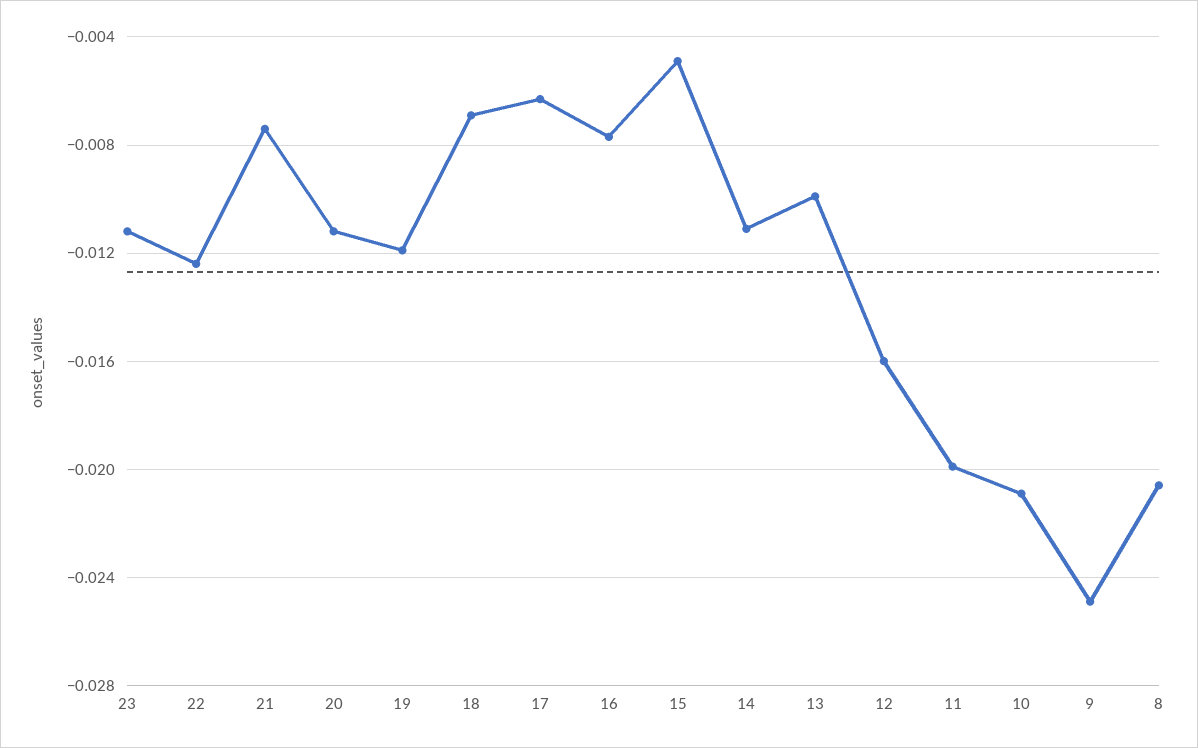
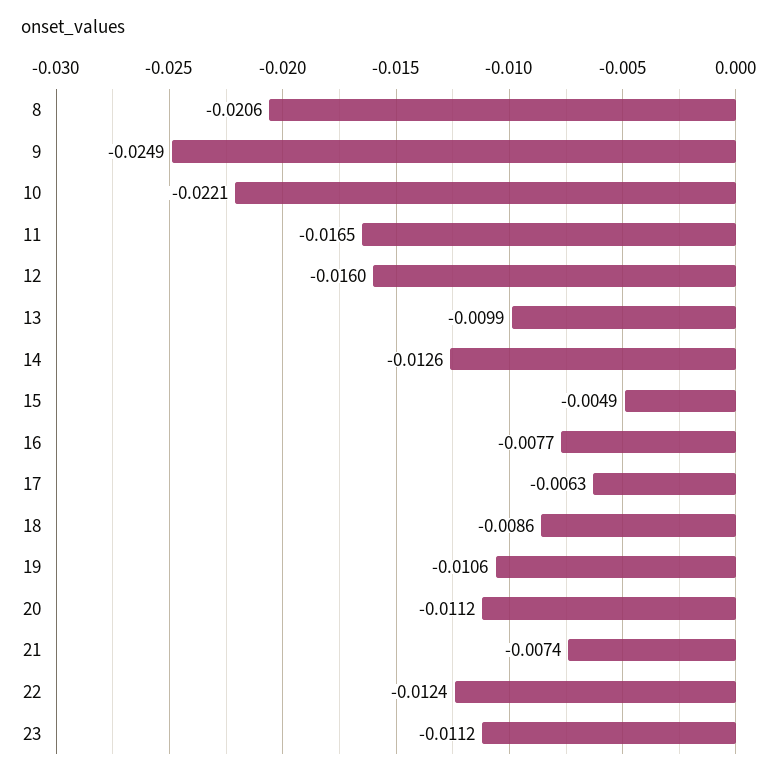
  {
    "23": -0.0112,
    "22": -0.0124,
    "21": -0.0074,
    "20": -0.0112,
-   "19": -0.012,
+   "19": -0.0106,
-   "18": -0.007,
+   "18": -0.0086,
    "17": -0.0063,
    "16": -0.0077,
    "15": -0.0049,
-   "14": -0.011,
+   "14": -0.0126,
    "13": -0.0099,
    "12": -0.016,
-   "11": -0.02,
+   "11": -0.0165,
-   "10": -0.021,
+   "10": -0.0221,
    "9": -0.0249,
    "8": -0.0206
  }

